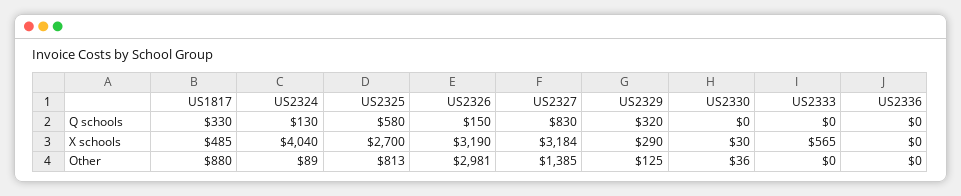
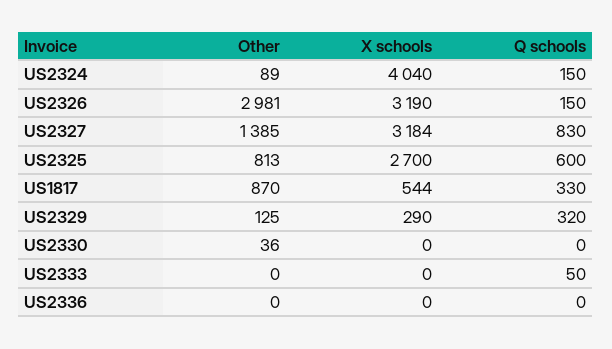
  {
    "US1817": {
      "Q schools": 330,
-     "X schools": 485,
+     "X schools": 544,
-     "Other": 880
+     "Other": 870
    },
    "US2324": {
-     "Q schools": 130,
+     "Q schools": 150,
      "X schools": 4040,
      "Other": 89
    },
    "US2325": {
-     "Q schools": 580,
+     "Q schools": 600,
      "X schools": 2700,
      "Other": 813
    },
    "US2326": {
      "Q schools": 150,
      "X schools": 3190,
      "Other": 2981
    },
    "US2327": {
      "Q schools": 830,
      "X schools": 3184,
      "Other": 1385
    },
    "US2329": {
      "Q schools": 320,
      "X schools": 290,
      "Other": 125
    },
    "US2330": {
      "Q schools": 0,
-     "X schools": 30,
+     "X schools": 0,
      "Other": 36
    },
    "US2333": {
-     "Q schools": 0,
+     "Q schools": 50,
-     "X schools": 565,
+     "X schools": 0,
      "Other": 0
    },
    "US2336": {
      "Q schools": 0,
      "X schools": 0,
      "Other": 0
    }
  }

